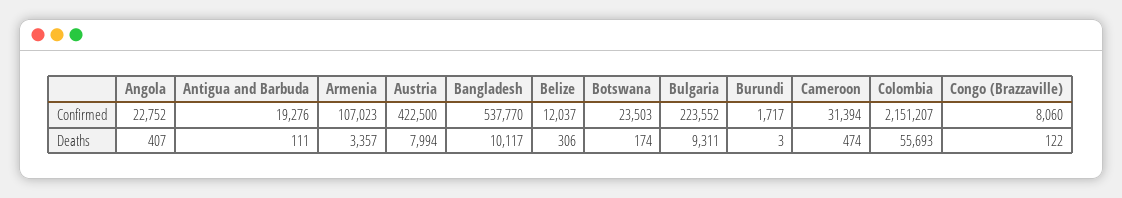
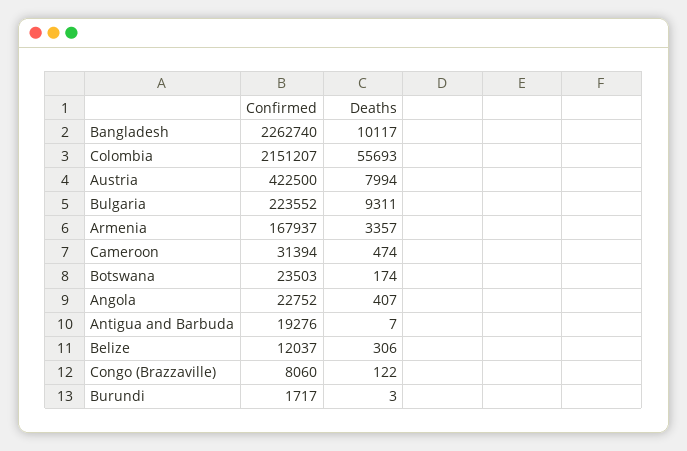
  {
    "Angola": {
      "Confirmed": 22752,
      "Deaths": 407
    },
    "Antigua and Barbuda": {
      "Confirmed": 19276,
-     "Deaths": 111
+     "Deaths": 7
    },
    "Armenia": {
-     "Confirmed": 107023,
+     "Confirmed": 167937,
      "Deaths": 3357
    },
    "Austria": {
      "Confirmed": 422500,
      "Deaths": 7994
    },
    "Bangladesh": {
-     "Confirmed": 537770,
+     "Confirmed": 2262740,
      "Deaths": 10117
    },
    "Belize": {
      "Confirmed": 12037,
      "Deaths": 306
    },
    "Botswana": {
      "Confirmed": 23503,
      "Deaths": 174
    },
    "Bulgaria": {
      "Confirmed": 223552,
      "Deaths": 9311
    },
    "Burundi": {
      "Confirmed": 1717,
      "Deaths": 3
    },
    "Cameroon": {
      "Confirmed": 31394,
      "Deaths": 474
    },
    "Colombia": {
      "Confirmed": 2151207,
      "Deaths": 55693
    },
    "Congo (Brazzaville)": {
      "Confirmed": 8060,
      "Deaths": 122
    }
  }

